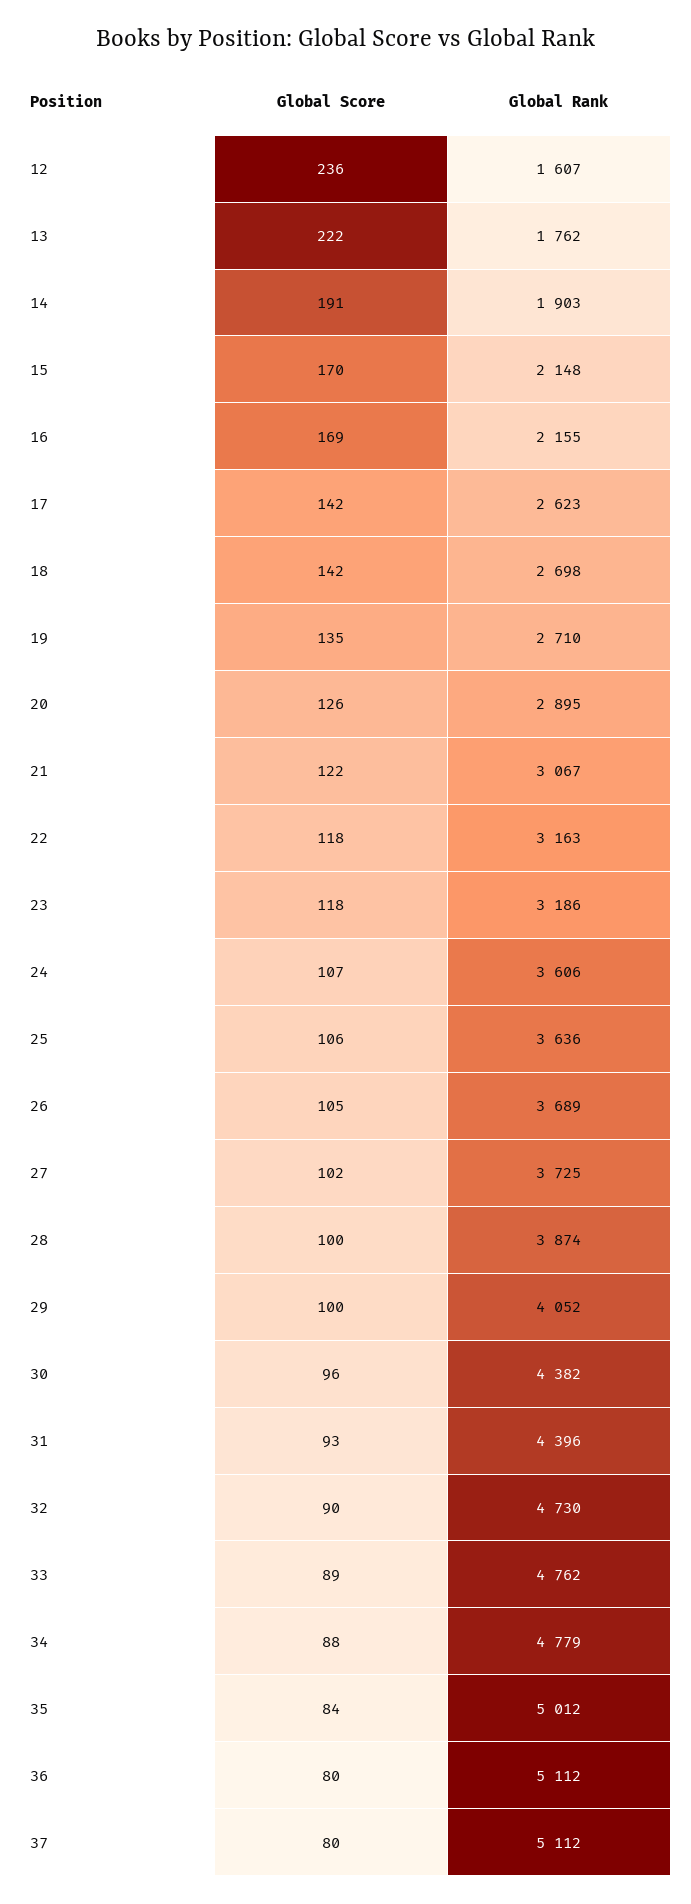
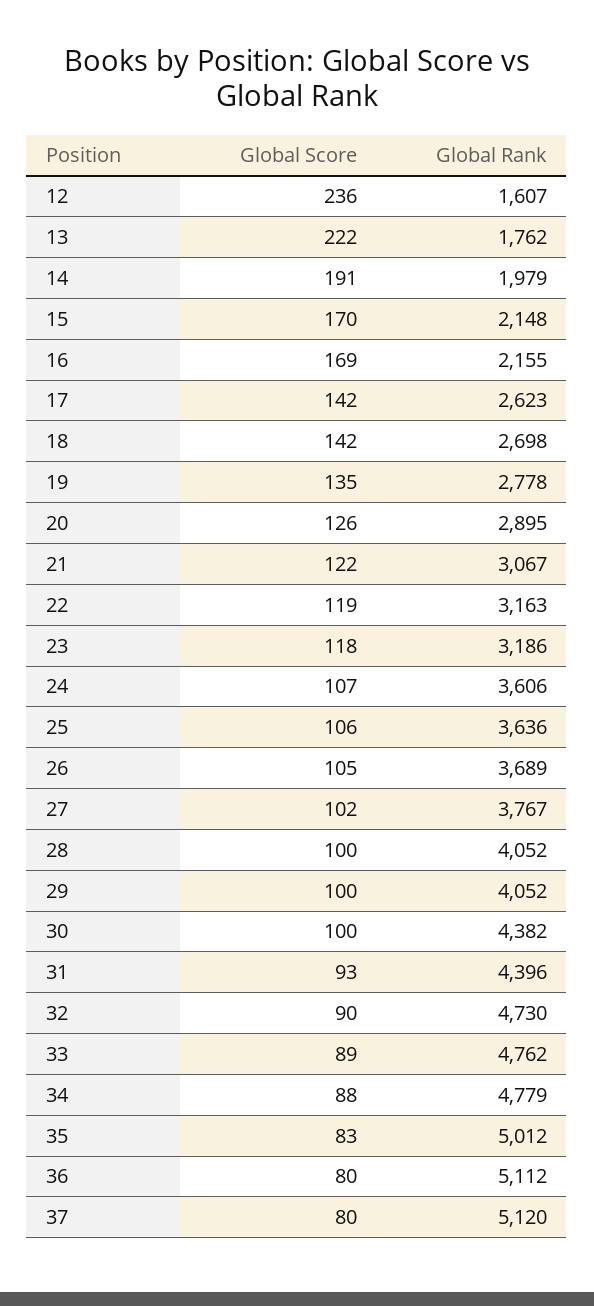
  {
    "Global Score": {
      "12": 236,
      "13": 222,
      "14": 191,
      "15": 170,
      "16": 169,
      "17": 142,
      "18": 142,
      "19": 135,
      "20": 126,
      "21": 122,
-     "22": 118,
+     "22": 119,
      "23": 118,
      "24": 107,
      "25": 106,
      "26": 105,
      "27": 102,
      "28": 100,
      "29": 100,
-     "30": 96,
+     "30": 100,
      "31": 93,
      "32": 90,
      "33": 89,
      "34": 88,
-     "35": 84,
+     "35": 83,
      "36": 80,
      "37": 80
    },
    "Global Rank": {
      "12": 1607,
      "13": 1762,
-     "14": 1903,
+     "14": 1979,
      "15": 2148,
      "16": 2155,
      "17": 2623,
      "18": 2698,
-     "19": 2710,
+     "19": 2778,
      "20": 2895,
      "21": 3067,
      "22": 3163,
      "23": 3186,
      "24": 3606,
      "25": 3636,
      "26": 3689,
-     "27": 3725,
+     "27": 3767,
-     "28": 3874,
+     "28": 4052,
      "29": 4052,
      "30": 4382,
      "31": 4396,
      "32": 4730,
      "33": 4762,
      "34": 4779,
      "35": 5012,
      "36": 5112,
-     "37": 5112
+     "37": 5120
    }
  }

